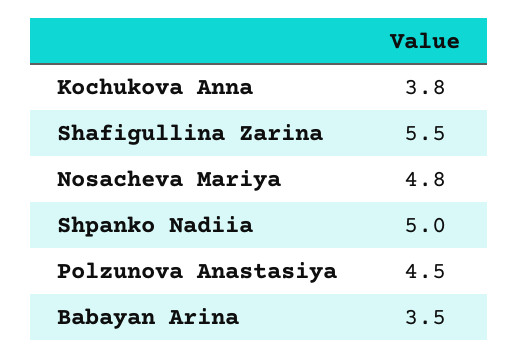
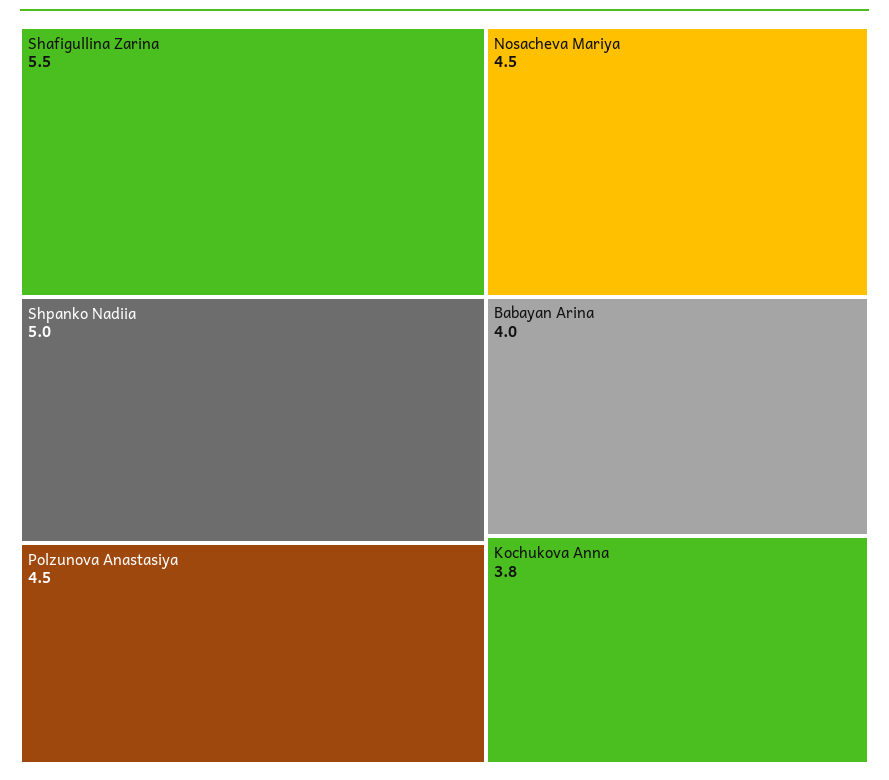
  {
    "Kochukova Anna": 3.8,
    "Shafigullina Zarina": 5.5,
-   "Nosacheva Mariya": 4.8,
+   "Nosacheva Mariya": 4.5,
    "Shpanko Nadiia": 5,
    "Polzunova Anastasiya": 4.5,
-   "Babayan Arina": 3.5
+   "Babayan Arina": 4
  }

